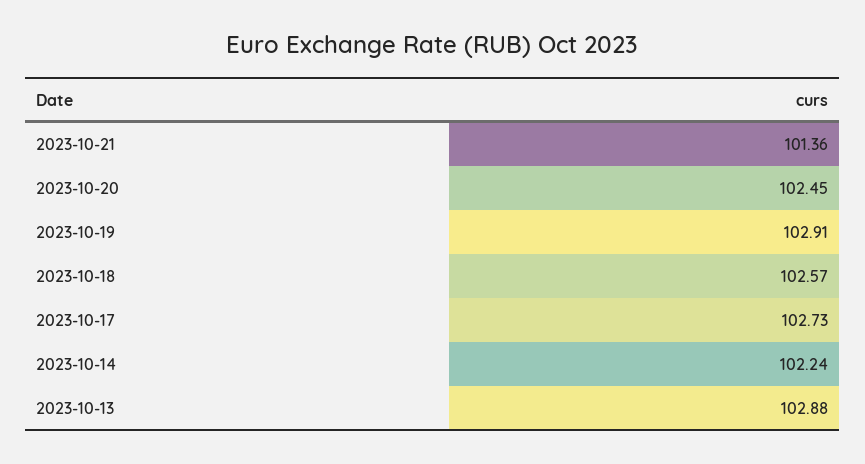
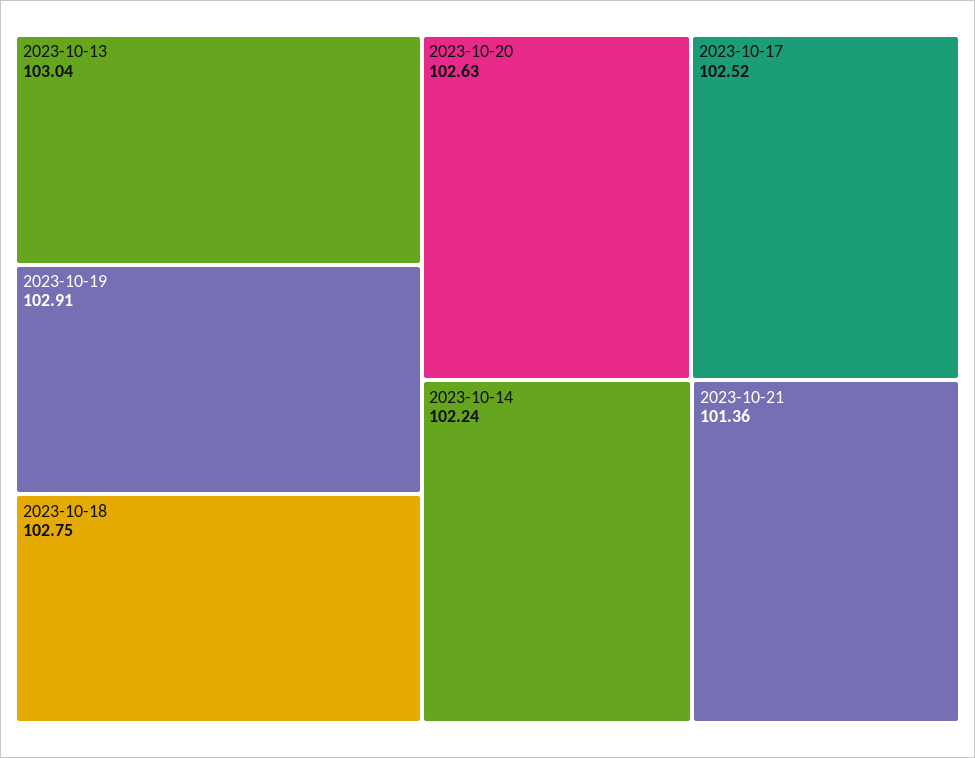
  {
    "2023-10-21": 101.36,
-   "2023-10-20": 102.45,
+   "2023-10-20": 102.63,
    "2023-10-19": 102.91,
-   "2023-10-18": 102.57,
+   "2023-10-18": 102.75,
-   "2023-10-17": 102.73,
+   "2023-10-17": 102.52,
    "2023-10-14": 102.24,
-   "2023-10-13": 102.88
+   "2023-10-13": 103.04
  }

